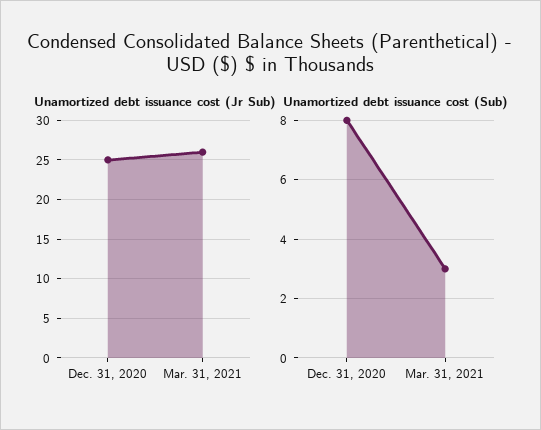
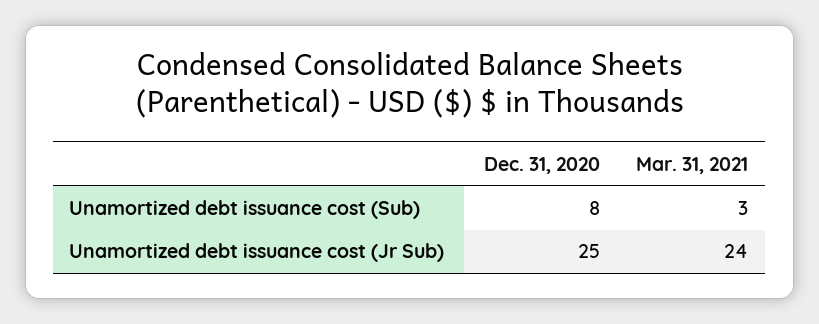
  {
    "Unamortized debt issuance cost (Jr Sub)": {
      "Dec. 31, 2020": 25,
-     "Mar. 31, 2021": 26
+     "Mar. 31, 2021": 24
    },
    "Unamortized debt issuance cost (Sub)": {
      "Dec. 31, 2020": 8,
      "Mar. 31, 2021": 3
    }
  }

